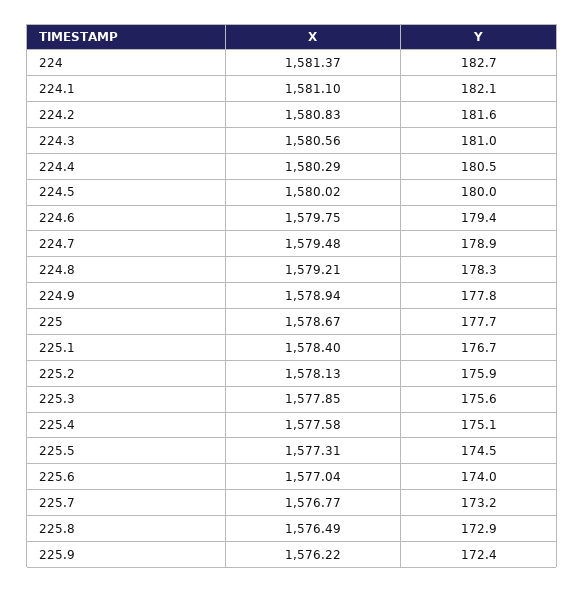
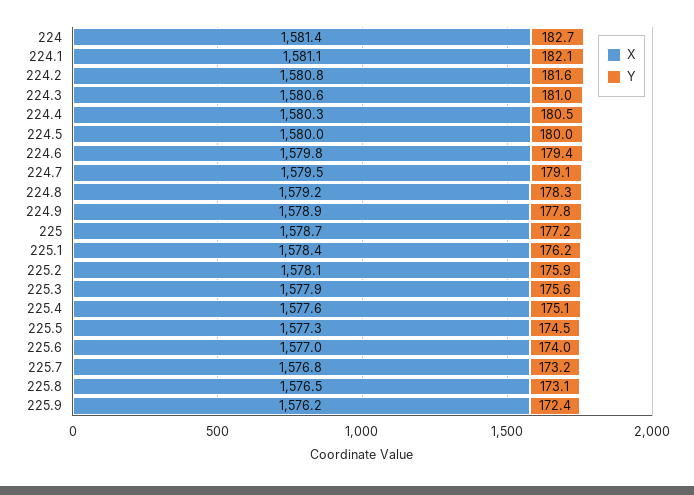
  {
    "X": {
      "224": 1581.37,
      "224.1": 1581.1,
      "224.2": 1580.83,
      "224.3": 1580.56,
      "224.4": 1580.29,
      "224.5": 1580.02,
      "224.6": 1579.75,
      "224.7": 1579.48,
      "224.8": 1579.21,
      "224.9": 1578.94,
      "225": 1578.67,
      "225.1": 1578.4,
      "225.2": 1578.13,
      "225.3": 1577.85,
      "225.4": 1577.58,
      "225.5": 1577.31,
      "225.6": 1577.04,
      "225.7": 1576.77,
      "225.8": 1576.49,
      "225.9": 1576.22
    },
    "Y": {
      "224": 182.7,
      "224.1": 182.1,
      "224.2": 181.6,
      "224.3": 181,
      "224.4": 180.5,
      "224.5": 180,
      "224.6": 179.4,
-     "224.7": 178.9,
+     "224.7": 179.1,
      "224.8": 178.3,
      "224.9": 177.8,
-     "225": 177.7,
+     "225": 177.2,
-     "225.1": 176.7,
+     "225.1": 176.2,
      "225.2": 175.9,
      "225.3": 175.6,
      "225.4": 175.1,
      "225.5": 174.5,
      "225.6": 174,
      "225.7": 173.2,
-     "225.8": 172.9,
+     "225.8": 173.1,
      "225.9": 172.4
    }
  }

